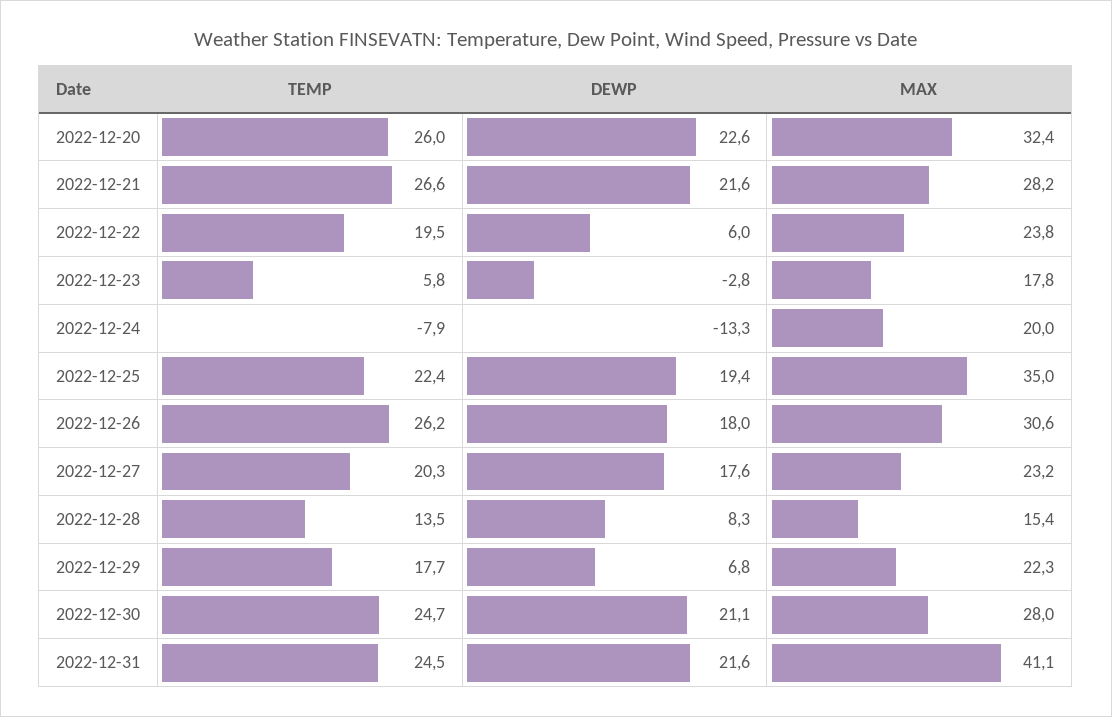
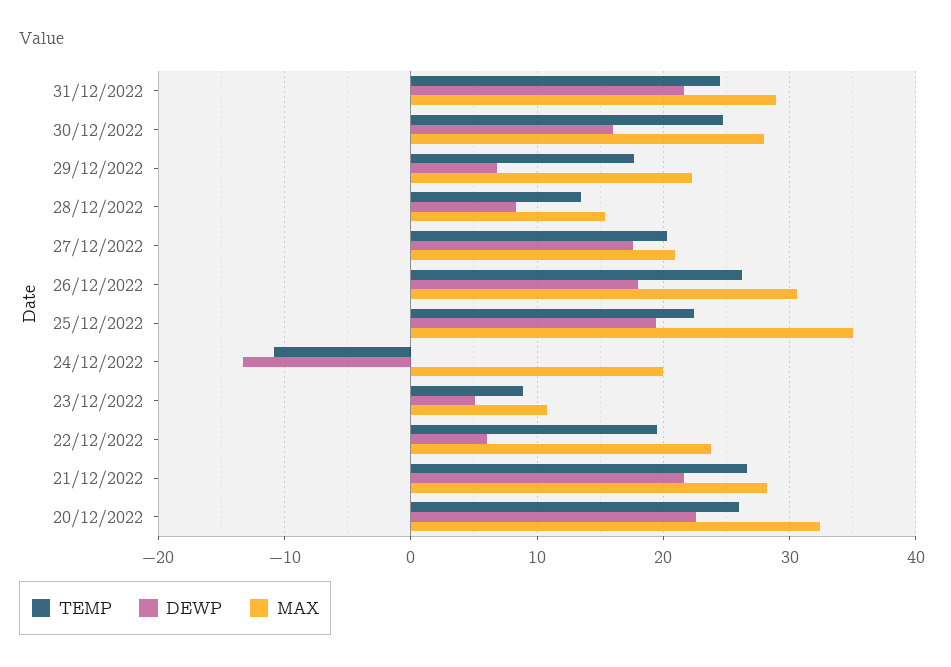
  {
    "TEMP": {
      "2022-12-20": 26,
      "2022-12-21": 26.6,
      "2022-12-22": 19.5,
-     "2022-12-23": 5.8,
+     "2022-12-23": 9,
-     "2022-12-24": -7.9,
+     "2022-12-24": -11,
      "2022-12-25": 22.4,
      "2022-12-26": 26.2,
      "2022-12-27": 20.3,
      "2022-12-28": 13.5,
      "2022-12-29": 17.7,
      "2022-12-30": 24.7,
      "2022-12-31": 24.5
    },
    "DEWP": {
      "2022-12-20": 22.6,
      "2022-12-21": 21.6,
      "2022-12-22": 6,
-     "2022-12-23": -2.8,
+     "2022-12-23": 5,
      "2022-12-24": -13.3,
      "2022-12-25": 19.4,
      "2022-12-26": 18,
      "2022-12-27": 17.6,
      "2022-12-28": 8.3,
      "2022-12-29": 6.8,
-     "2022-12-30": 21.1,
+     "2022-12-30": 16,
      "2022-12-31": 21.6
    },
    "MAX": {
      "2022-12-20": 32.4,
      "2022-12-21": 28.2,
      "2022-12-22": 23.8,
-     "2022-12-23": 17.8,
+     "2022-12-23": 11,
      "2022-12-24": 20,
      "2022-12-25": 35,
      "2022-12-26": 30.6,
-     "2022-12-27": 23.2,
+     "2022-12-27": 21,
      "2022-12-28": 15.4,
      "2022-12-29": 22.3,
      "2022-12-30": 28,
-     "2022-12-31": 41.1
+     "2022-12-31": 29
    }
  }

